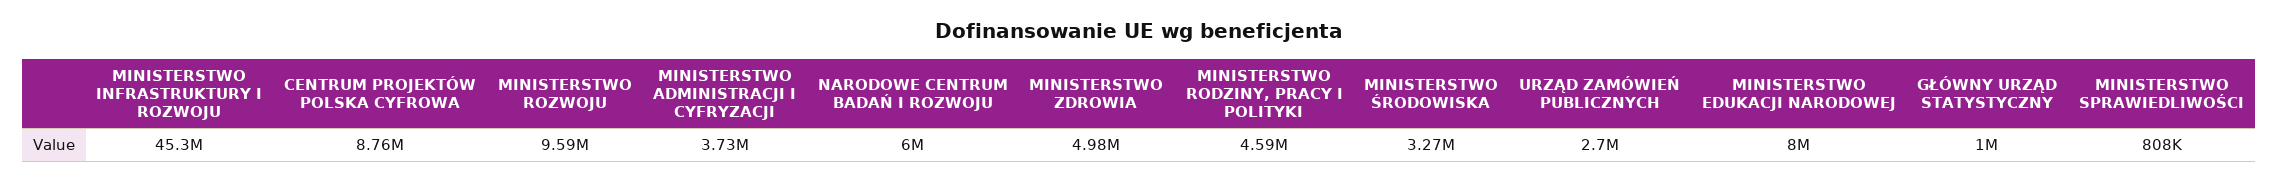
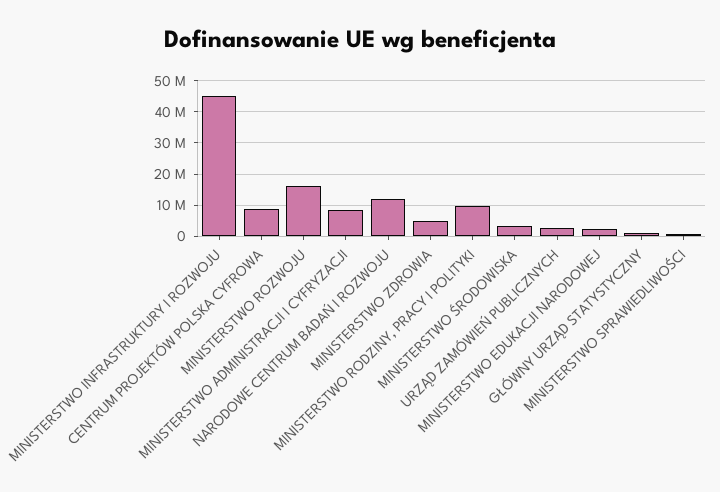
  {
    "MINISTERSTWO INFRASTRUKTURY I ROZWOJU": 45300000,
    "CENTRUM PROJEKTÓW POLSKA CYFROWA": 8760000,
-   "MINISTERSTWO ROZWOJU": 9590000,
+   "MINISTERSTWO ROZWOJU": 16000000,
-   "MINISTERSTWO ADMINISTRACJI I CYFRYZACJI": 3730000,
+   "MINISTERSTWO ADMINISTRACJI I CYFRYZACJI": 8000000,
-   "NARODOWE CENTRUM BADAŃ I ROZWOJU": 6000000,
+   "NARODOWE CENTRUM BADAŃ I ROZWOJU": 12000000,
    "MINISTERSTWO ZDROWIA": 4980000,
-   "MINISTERSTWO RODZINY, PRACY I POLITYKI": 4590000,
+   "MINISTERSTWO RODZINY, PRACY I POLITYKI": 10000000,
    "MINISTERSTWO ŚRODOWISKA": 3270000,
    "URZĄD ZAMÓWIEŃ PUBLICZNYCH": 2700000,
-   "MINISTERSTWO EDUKACJI NARODOWEJ": 8000000,
+   "MINISTERSTWO EDUKACJI NARODOWEJ": 2000000,
    "GŁÓWNY URZĄD STATYSTYCZNY": 1000000,
    "MINISTERSTWO SPRAWIEDLIWOŚCI": 808000
  }

